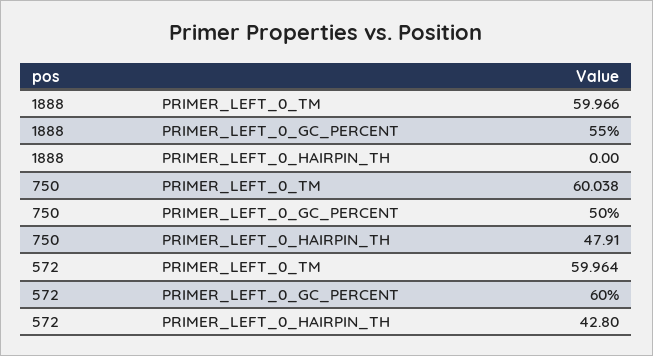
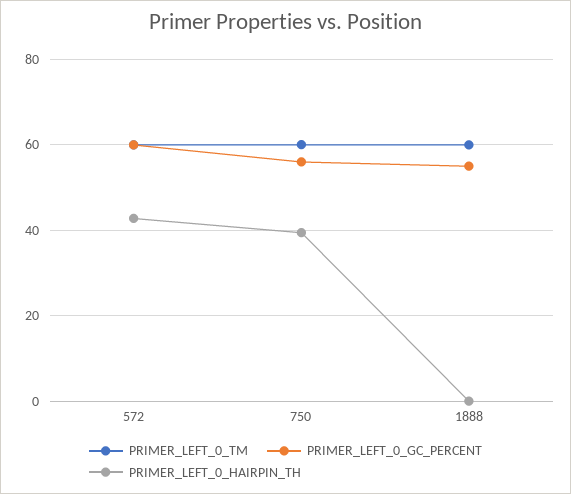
  {
    "PRIMER_LEFT_0_TM": {
      "1888": 59.966,
      "750": 60.038,
      "572": 59.964
    },
    "PRIMER_LEFT_0_GC_PERCENT": {
      "1888": 55,
-     "750": 50,
+     "750": 56,
      "572": 60
    },
    "PRIMER_LEFT_0_HAIRPIN_TH": {
      "1888": 0,
-     "750": 47.91,
+     "750": 40,
      "572": 42.8
    }
  }

